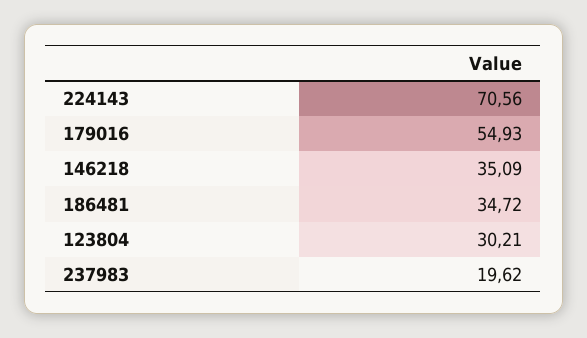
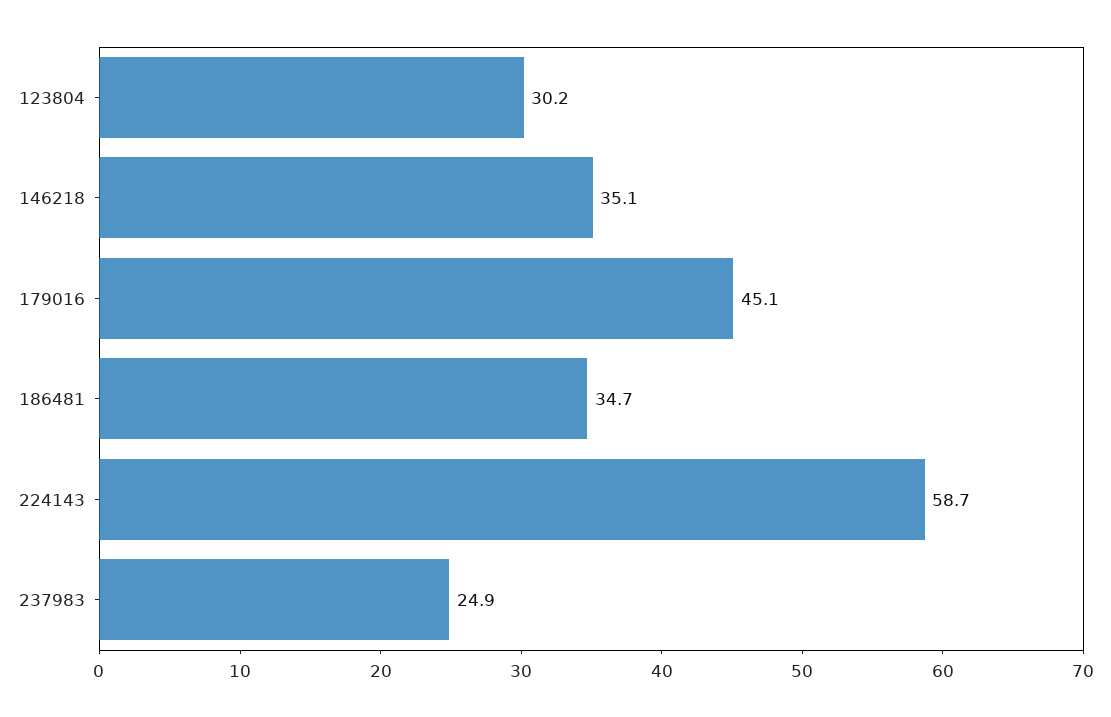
  {
-   "224143": 70.56,
+   "224143": 58.7,
-   "179016": 54.93,
+   "179016": 45.1,
    "146218": 35.09,
    "186481": 34.72,
    "123804": 30.21,
-   "237983": 19.62
+   "237983": 24.9
  }

